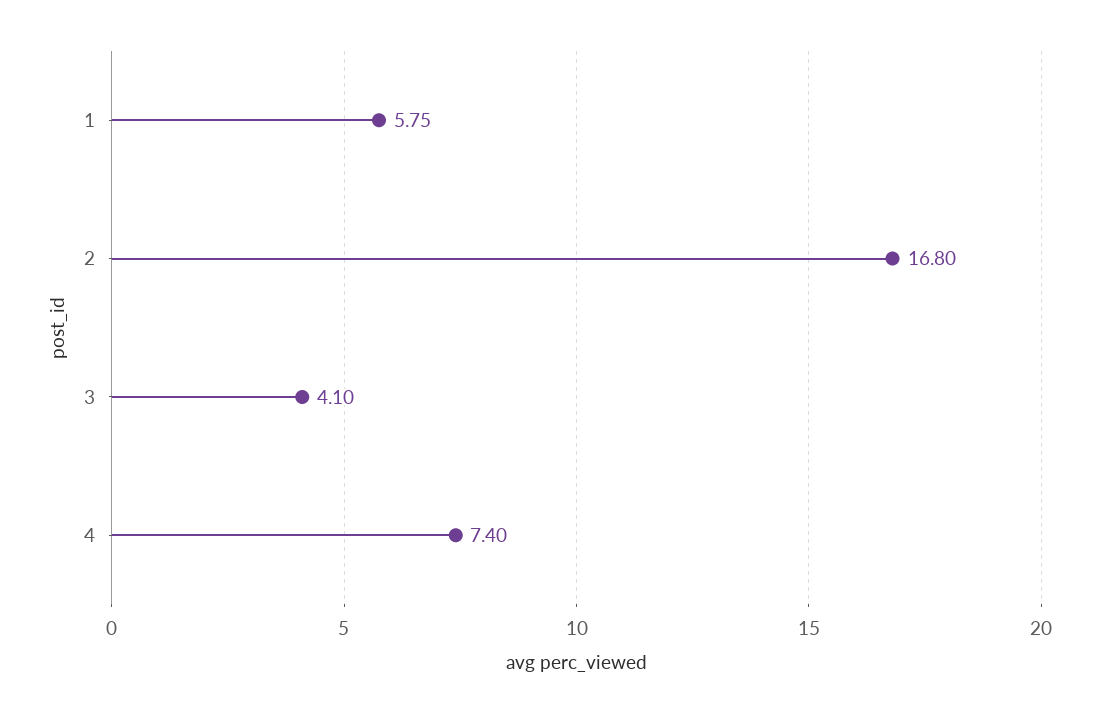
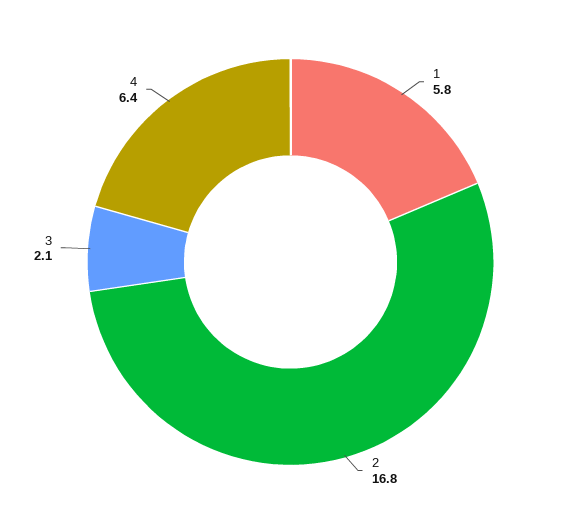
  {
    "1": 5.75,
    "2": 16.8,
-   "3": 4.1,
+   "3": 2.1,
-   "4": 7.4
+   "4": 6.4
  }

